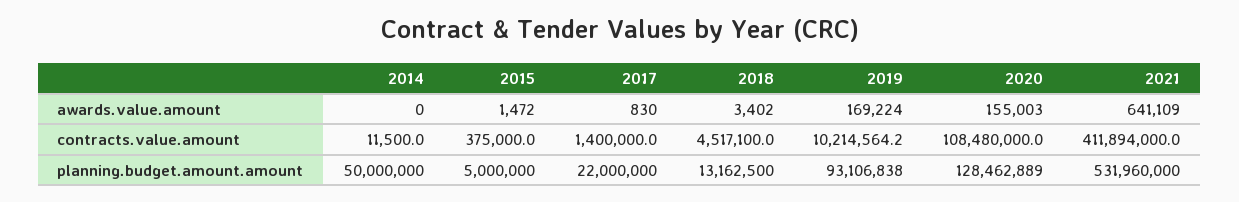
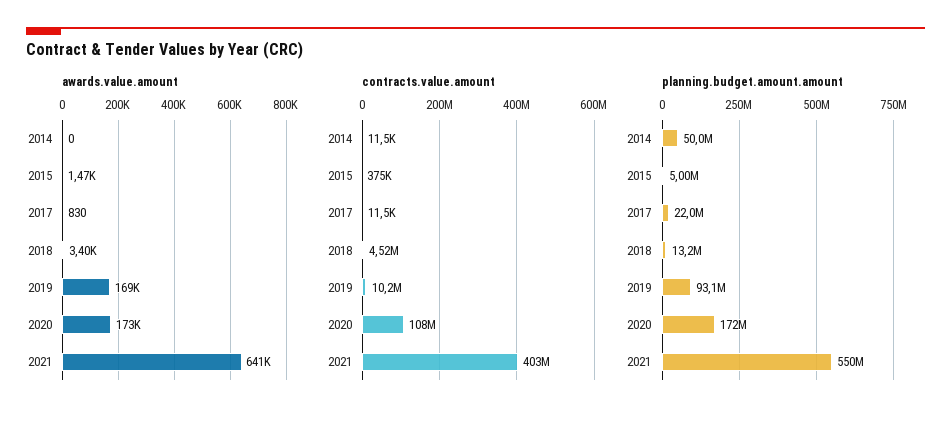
  {
    "awards.value.amount": {
      "2014": 0,
      "2015": 1472,
      "2017": 830,
      "2018": 3402,
      "2019": 169224,
-     "2020": 155003,
+     "2020": 173000,
      "2021": 641109
    },
    "contracts.value.amount": {
      "2014": 11500,
      "2015": 375000,
-     "2017": 1400000,
+     "2017": 11500,
      "2018": 4517100,
      "2019": 10214564.2,
      "2020": 108480000,
-     "2021": 411894000
+     "2021": 403000000
    },
    "planning.budget.amount.amount": {
      "2014": 50000000,
      "2015": 5000000,
      "2017": 22000000,
      "2018": 13162500,
      "2019": 93106838,
-     "2020": 128462889,
+     "2020": 172000000,
-     "2021": 531960000
+     "2021": 550000000
    }
  }

